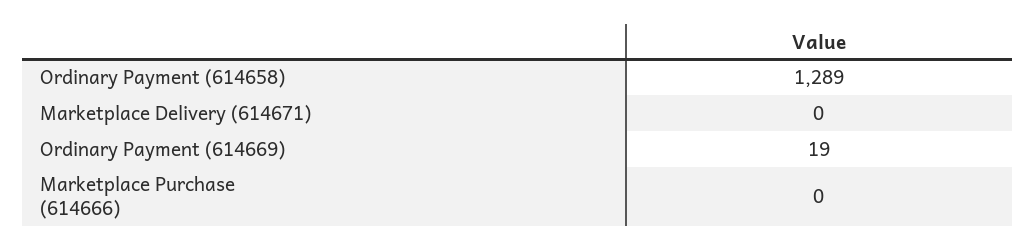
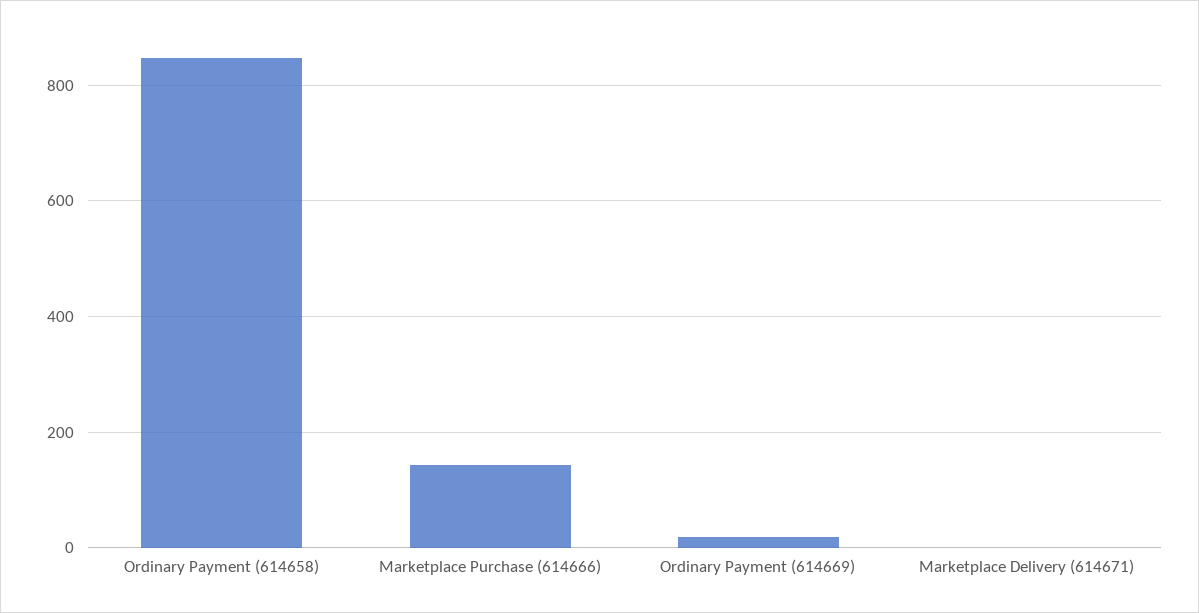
  {
-   "Ordinary Payment (614658)": 1289,
+   "Ordinary Payment (614658)": 840,
    "Marketplace Delivery (614671)": 0,
    "Ordinary Payment (614669)": 19,
-   "Marketplace Purchase (614666)": 0
+   "Marketplace Purchase (614666)": 140
  }

